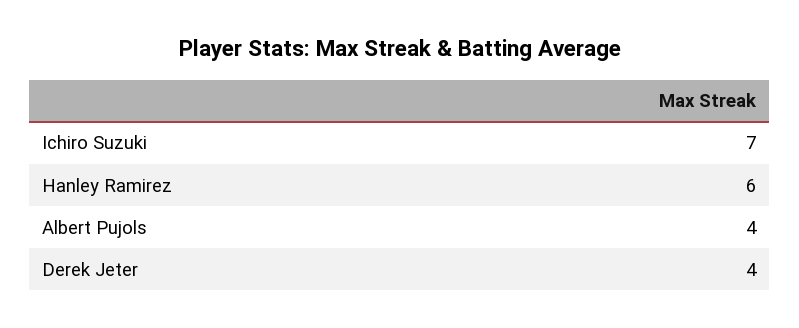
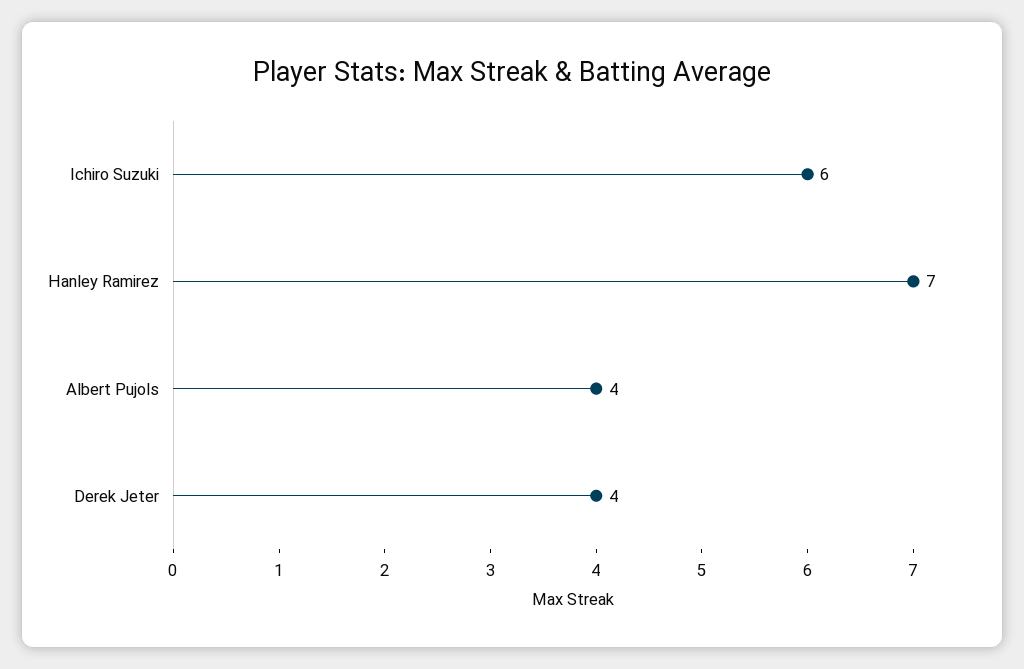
  {
-   "Ichiro Suzuki": 7,
+   "Ichiro Suzuki": 6,
-   "Hanley Ramirez": 6,
+   "Hanley Ramirez": 7,
    "Albert Pujols": 4,
    "Derek Jeter": 4
  }

